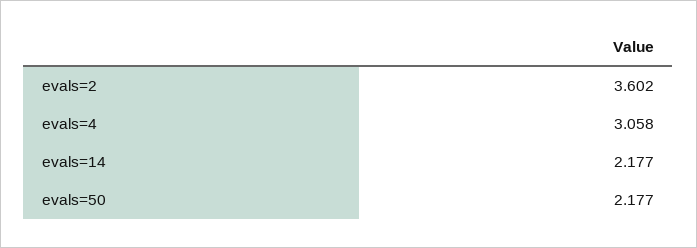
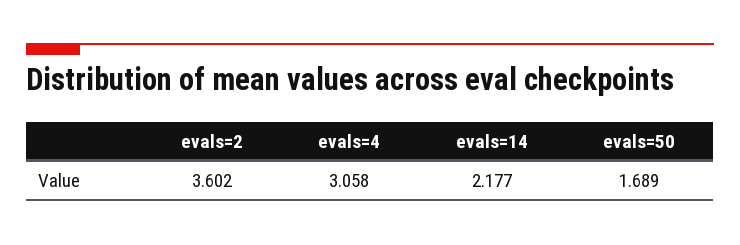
  {
    "evals=2": 3.602,
    "evals=4": 3.058,
    "evals=14": 2.177,
-   "evals=50": 2.177
+   "evals=50": 1.689
  }

